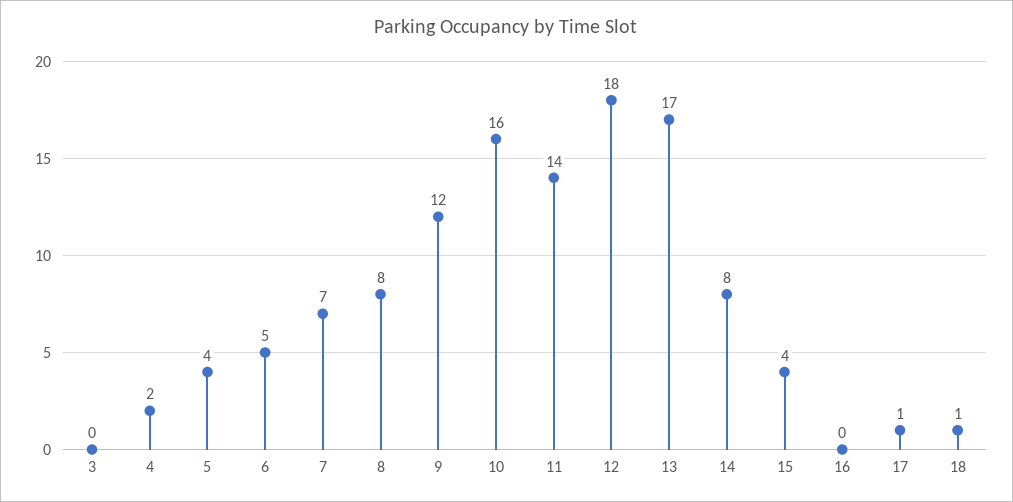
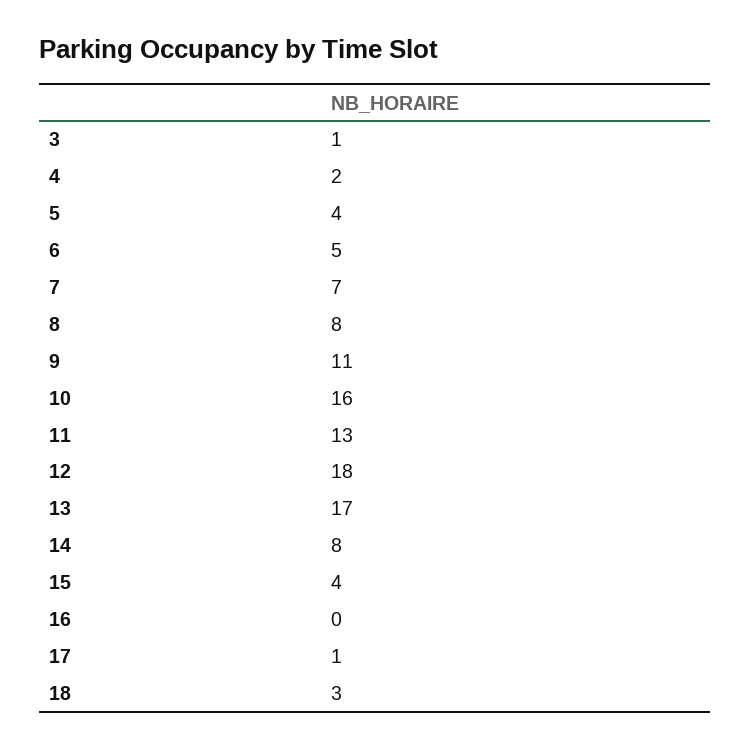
  {
-   "3": 0,
+   "3": 1,
    "4": 2,
    "5": 4,
    "6": 5,
    "7": 7,
    "8": 8,
-   "9": 12,
+   "9": 11,
    "10": 16,
-   "11": 14,
+   "11": 13,
    "12": 18,
    "13": 17,
    "14": 8,
    "15": 4,
    "16": 0,
    "17": 1,
-   "18": 1
+   "18": 3
  }

